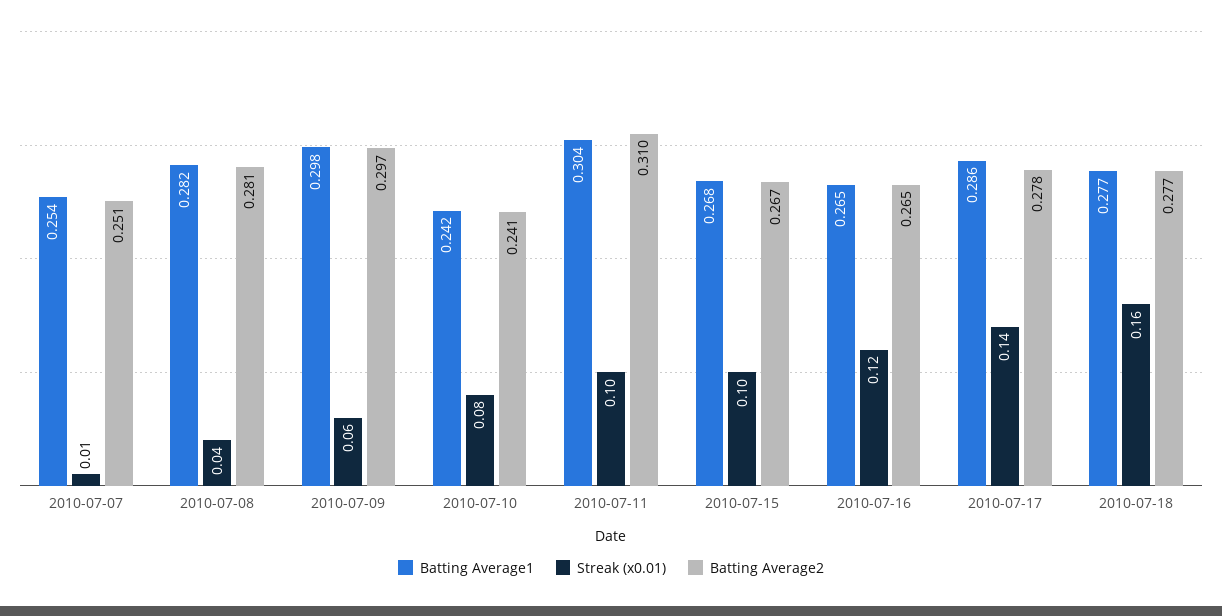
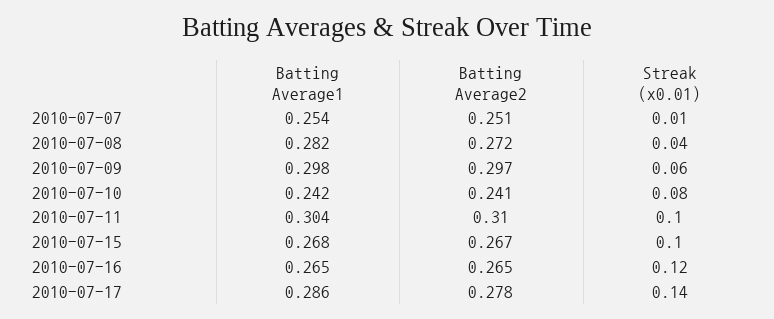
  {
    "Batting Average1": {
      "2010-07-07": 0.254,
      "2010-07-08": 0.282,
      "2010-07-09": 0.298,
      "2010-07-10": 0.242,
      "2010-07-11": 0.304,
      "2010-07-15": 0.268,
      "2010-07-16": 0.265,
-     "2010-07-17": 0.286,
+     "2010-07-17": 0.286
-     "2010-07-18": 0.277
    },
    "Streak (x0.01)": {
      "2010-07-07": 0.01,
      "2010-07-08": 0.04,
      "2010-07-09": 0.06,
      "2010-07-10": 0.08,
      "2010-07-11": 0.1,
      "2010-07-15": 0.1,
      "2010-07-16": 0.12,
-     "2010-07-17": 0.14,
+     "2010-07-17": 0.14
-     "2010-07-18": 0.16
    },
    "Batting Average2": {
      "2010-07-07": 0.251,
-     "2010-07-08": 0.281,
+     "2010-07-08": 0.272,
      "2010-07-09": 0.297,
      "2010-07-10": 0.241,
      "2010-07-11": 0.31,
      "2010-07-15": 0.267,
      "2010-07-16": 0.265,
-     "2010-07-17": 0.278,
+     "2010-07-17": 0.278
-     "2010-07-18": 0.277
    }
  }

